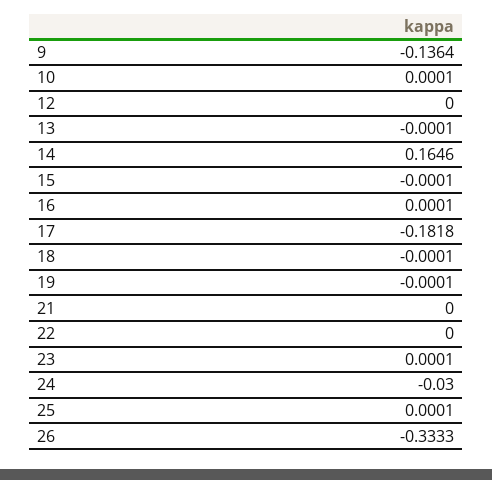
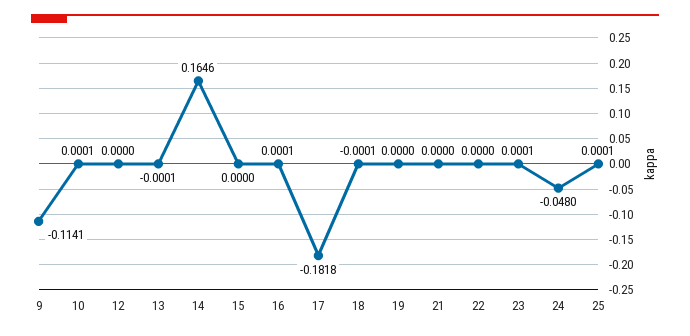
  {
-   "9": -0.1364,
+   "9": -0.1141,
    "10": 0.0001,
    "12": 0,
    "13": -0.0001,
    "14": 0.1646,
-   "15": -0.0001,
+   "15": 0,
    "16": 0.0001,
    "17": -0.1818,
    "18": -0.0001,
-   "19": -0.0001,
+   "19": 0,
    "21": 0,
    "22": 0,
    "23": 0.0001,
-   "24": -0.03,
+   "24": -0.048,
-   "25": 0.0001,
+   "25": 0.0001
-   "26": -0.3333
  }

